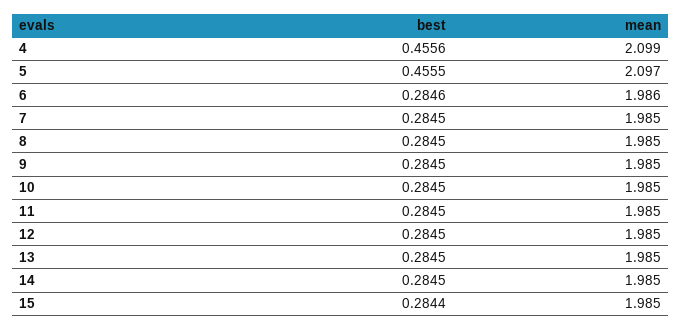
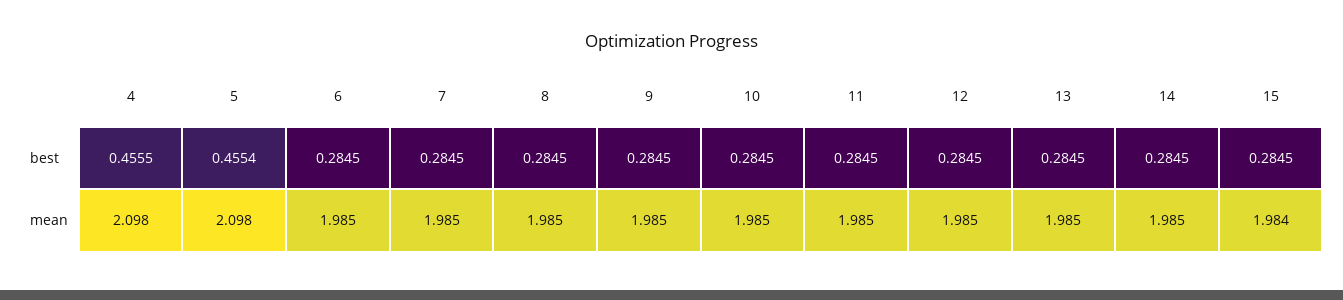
  {
    "best": {
-     "4": 0.4556,
+     "4": 0.4555,
-     "5": 0.4555,
+     "5": 0.4554,
-     "6": 0.2846,
+     "6": 0.2845,
      "7": 0.2845,
      "8": 0.2845,
      "9": 0.2845,
      "10": 0.2845,
      "11": 0.2845,
      "12": 0.2845,
      "13": 0.2845,
      "14": 0.2845,
-     "15": 0.2844
+     "15": 0.2845
    },
    "mean": {
-     "4": 2.099,
+     "4": 2.098,
-     "5": 2.097,
+     "5": 2.098,
-     "6": 1.986,
+     "6": 1.985,
      "7": 1.985,
      "8": 1.985,
      "9": 1.985,
      "10": 1.985,
      "11": 1.985,
      "12": 1.985,
      "13": 1.985,
      "14": 1.985,
-     "15": 1.985
+     "15": 1.984
    }
  }

